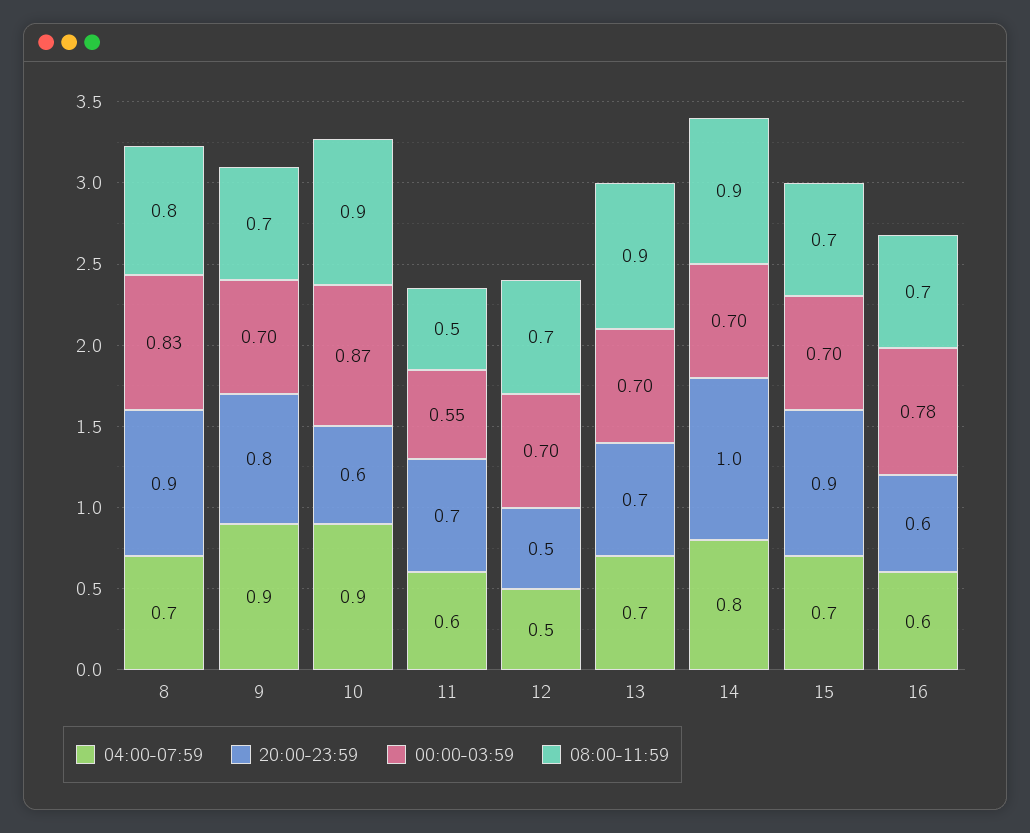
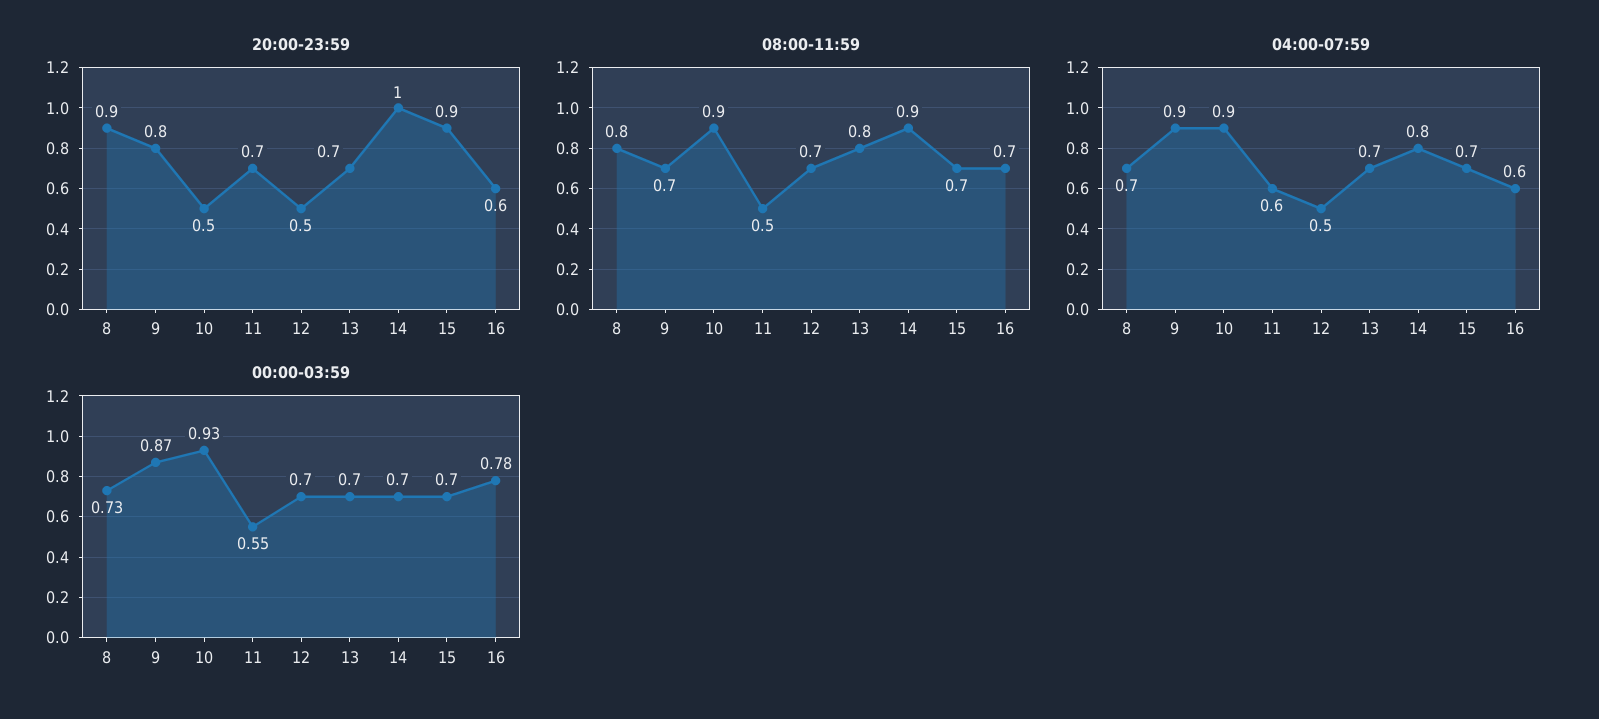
  {
    "04:00-07:59": {
      "8": 0.7,
      "9": 0.9,
      "10": 0.9,
      "11": 0.6,
      "12": 0.5,
      "13": 0.7,
      "14": 0.8,
      "15": 0.7,
      "16": 0.6
    },
    "20:00-23:59": {
      "8": 0.9,
      "9": 0.8,
-     "10": 0.6,
+     "10": 0.5,
      "11": 0.7,
      "12": 0.5,
      "13": 0.7,
      "14": 1,
      "15": 0.9,
      "16": 0.6
    },
    "00:00-03:59": {
-     "8": 0.83,
+     "8": 0.73,
-     "9": 0.7,
+     "9": 0.87,
-     "10": 0.87,
+     "10": 0.93,
      "11": 0.55,
      "12": 0.7,
      "13": 0.7,
      "14": 0.7,
      "15": 0.7,
      "16": 0.78
    },
    "08:00-11:59": {
      "8": 0.8,
      "9": 0.7,
      "10": 0.9,
      "11": 0.5,
      "12": 0.7,
-     "13": 0.9,
+     "13": 0.8,
      "14": 0.9,
      "15": 0.7,
      "16": 0.7
    }
  }

